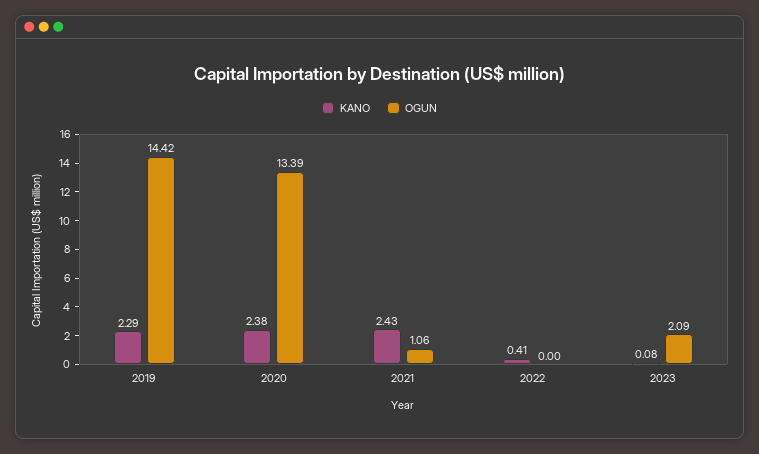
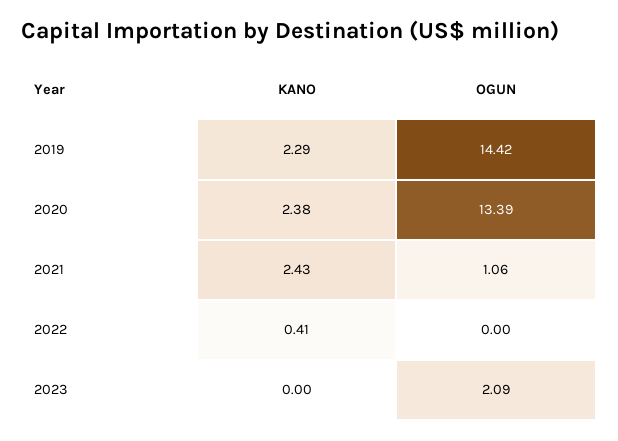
  {
    "KANO": {
      "2019": 2.29,
      "2020": 2.38,
      "2021": 2.43,
      "2022": 0.41,
-     "2023": 0.08
+     "2023": 0
    },
    "OGUN": {
      "2019": 14.42,
      "2020": 13.39,
      "2021": 1.06,
      "2022": 0,
      "2023": 2.09
    }
  }

